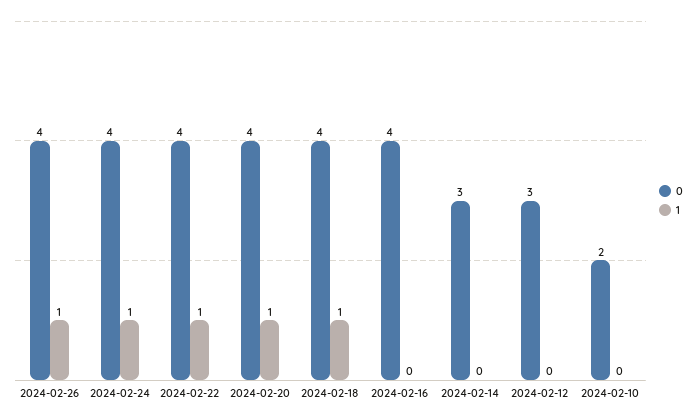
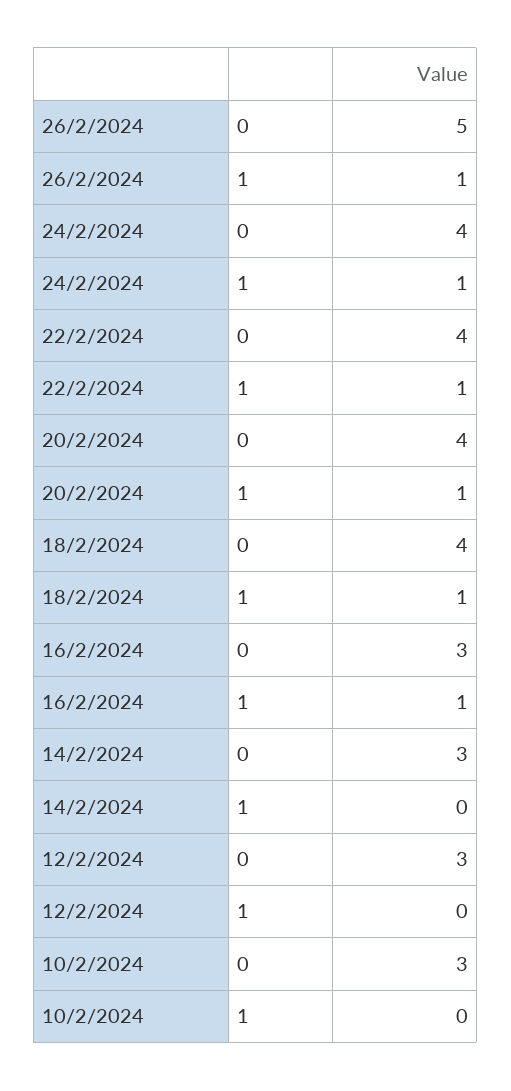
  {
    "0": {
-     "2024-02-26": 4,
+     "2024-02-26": 5,
      "2024-02-24": 4,
      "2024-02-22": 4,
      "2024-02-20": 4,
      "2024-02-18": 4,
-     "2024-02-16": 4,
+     "2024-02-16": 3,
      "2024-02-14": 3,
      "2024-02-12": 3,
-     "2024-02-10": 2
+     "2024-02-10": 3
    },
    "1": {
      "2024-02-26": 1,
      "2024-02-24": 1,
      "2024-02-22": 1,
      "2024-02-20": 1,
      "2024-02-18": 1,
-     "2024-02-16": 0,
+     "2024-02-16": 1,
      "2024-02-14": 0,
      "2024-02-12": 0,
      "2024-02-10": 0
    }
  }

